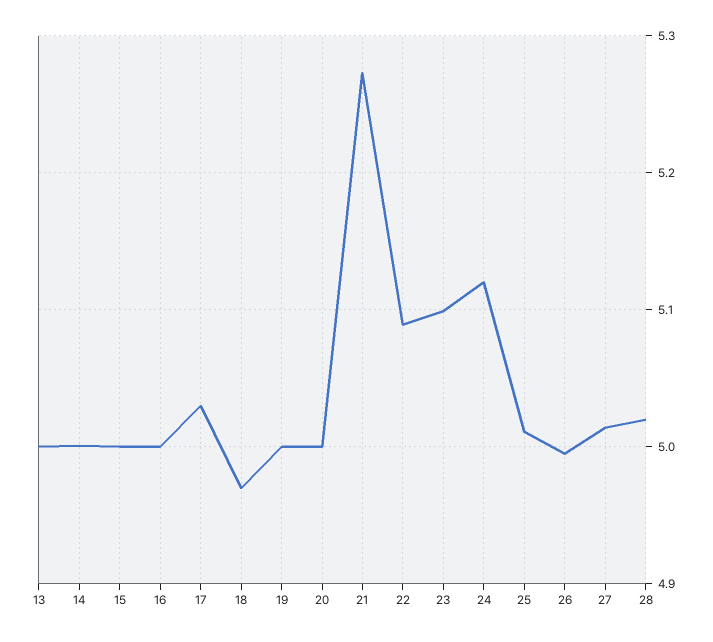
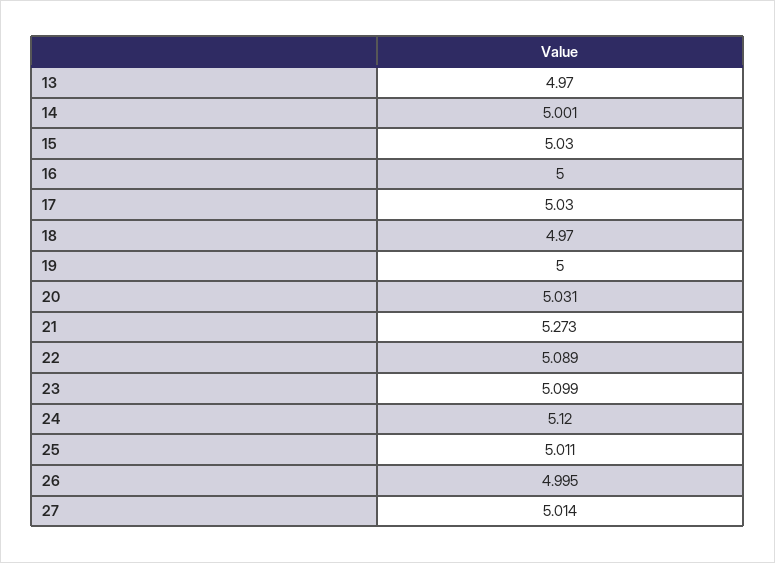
  {
-   "13": 5,
+   "13": 4.97,
    "14": 5.001,
-   "15": 5,
+   "15": 5.03,
    "16": 5,
    "17": 5.03,
    "18": 4.97,
    "19": 5,
-   "20": 5,
+   "20": 5.031,
    "21": 5.273,
    "22": 5.089,
    "23": 5.099,
    "24": 5.12,
    "25": 5.011,
    "26": 4.995,
-   "27": 5.014,
+   "27": 5.014
-   "28": 5.02
  }

